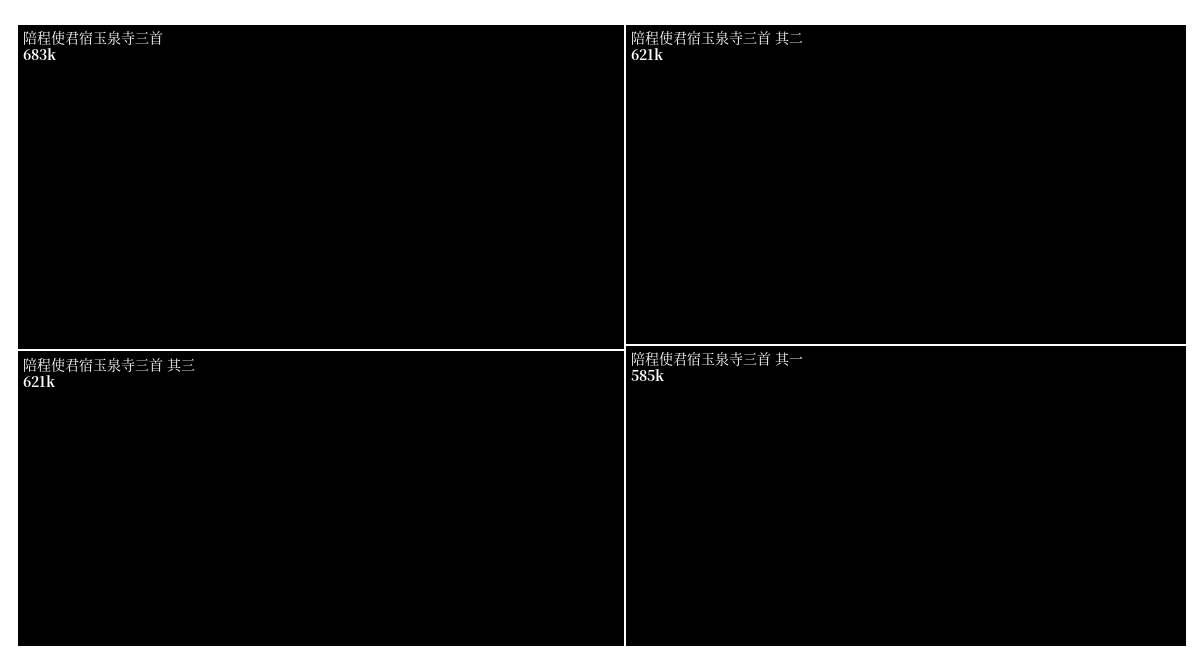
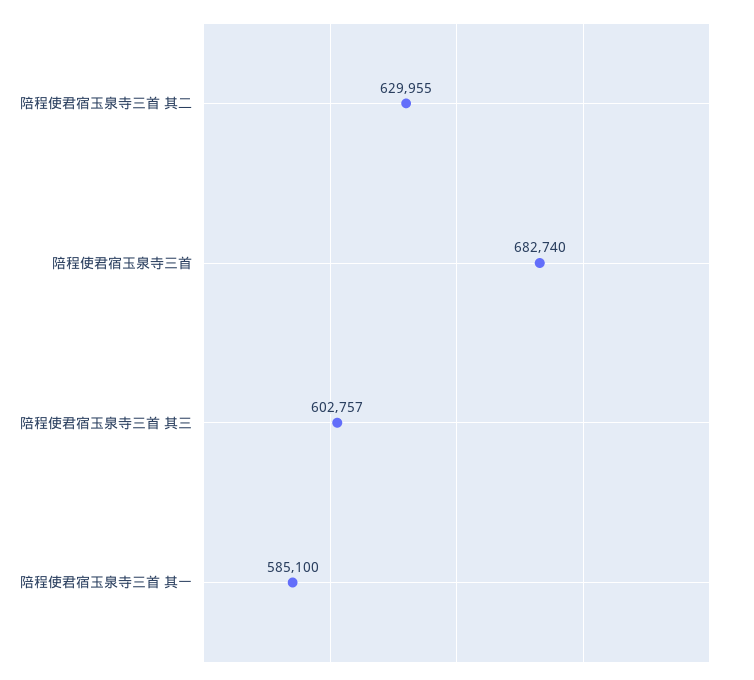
  {
    "陪程使君宿玉泉寺三首": 682740,
-   "陪程使君宿玉泉寺三首 其三": 621000,
+   "陪程使君宿玉泉寺三首 其三": 602757,
-   "陪程使君宿玉泉寺三首 其二": 621000,
+   "陪程使君宿玉泉寺三首 其二": 629955,
    "陪程使君宿玉泉寺三首 其一": 585100
  }

